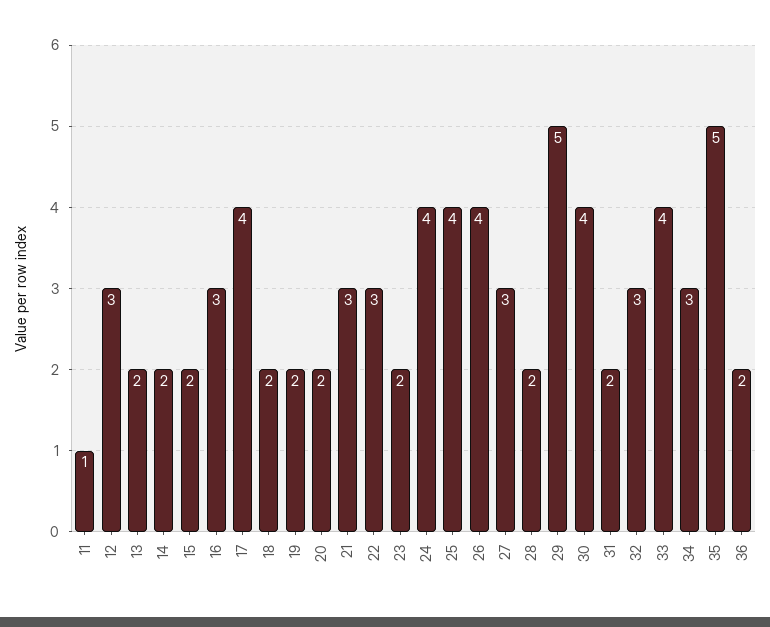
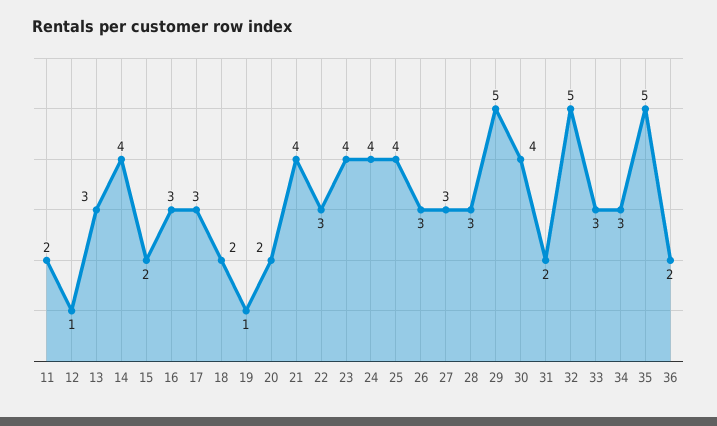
  {
-   "11": 1,
+   "11": 2,
-   "12": 3,
+   "12": 1,
-   "13": 2,
+   "13": 3,
-   "14": 2,
+   "14": 4,
    "15": 2,
    "16": 3,
-   "17": 4,
+   "17": 3,
    "18": 2,
-   "19": 2,
+   "19": 1,
    "20": 2,
-   "21": 3,
+   "21": 4,
    "22": 3,
-   "23": 2,
+   "23": 4,
    "24": 4,
    "25": 4,
-   "26": 4,
+   "26": 3,
    "27": 3,
-   "28": 2,
+   "28": 3,
    "29": 5,
    "30": 4,
    "31": 2,
-   "32": 3,
+   "32": 5,
-   "33": 4,
+   "33": 3,
    "34": 3,
    "35": 5,
    "36": 2
  }

